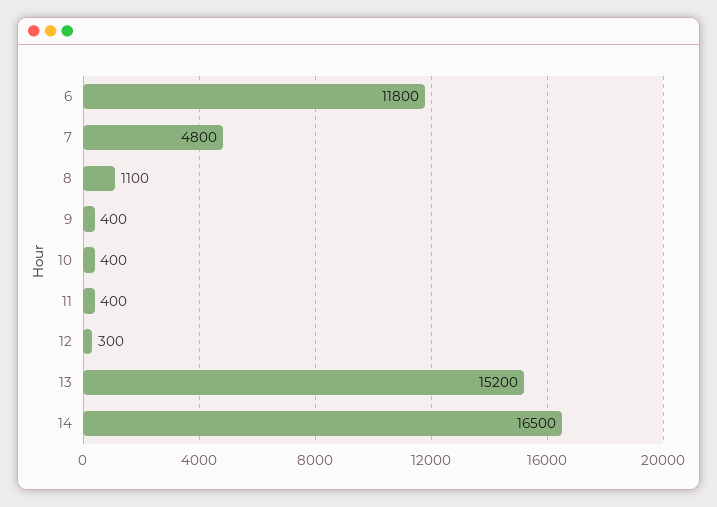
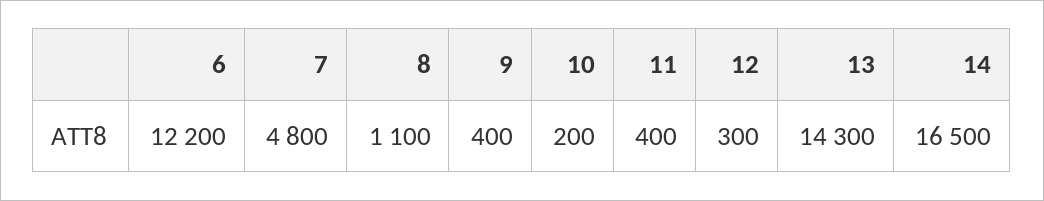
  {
-   "6": 11800,
+   "6": 12200,
    "7": 4800,
    "8": 1100,
    "9": 400,
-   "10": 400,
+   "10": 200,
    "11": 400,
    "12": 300,
-   "13": 15200,
+   "13": 14300,
    "14": 16500
  }

